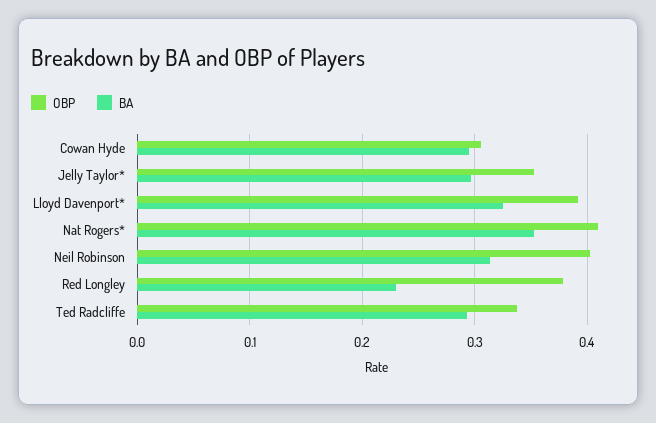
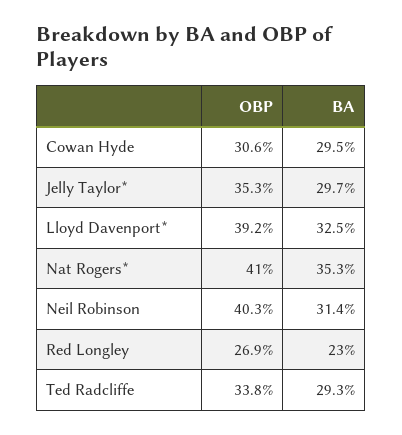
  {
    "OBP": {
      "Cowan Hyde": 0.306,
      "Jelly Taylor*": 0.353,
      "Lloyd Davenport*": 0.392,
      "Nat Rogers*": 0.41,
      "Neil Robinson": 0.403,
-     "Red Longley": 0.38,
+     "Red Longley": 0.269,
      "Ted Radcliffe": 0.338
    },
    "BA": {
      "Cowan Hyde": 0.295,
      "Jelly Taylor*": 0.297,
      "Lloyd Davenport*": 0.325,
      "Nat Rogers*": 0.353,
      "Neil Robinson": 0.314,
      "Red Longley": 0.23,
      "Ted Radcliffe": 0.293
    }
  }

